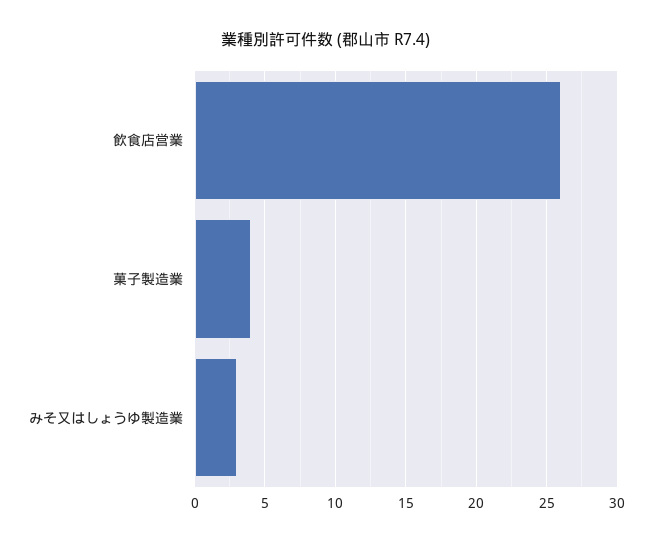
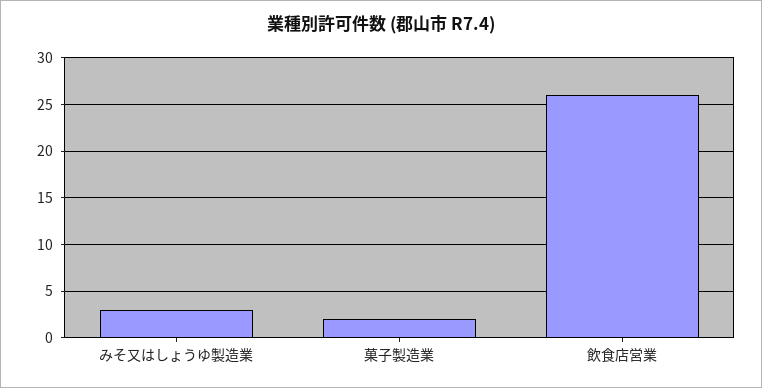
  {
    "飲食店営業": 26,
-   "菓子製造業": 4,
+   "菓子製造業": 2,
    "みそ又はしょうゆ製造業": 3
  }

